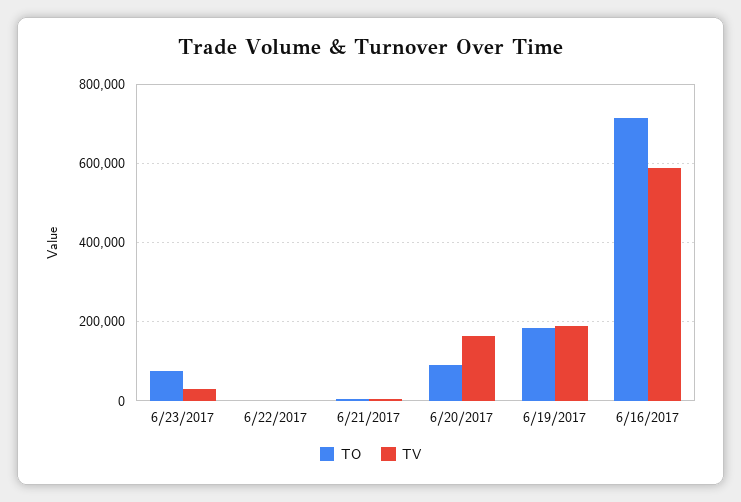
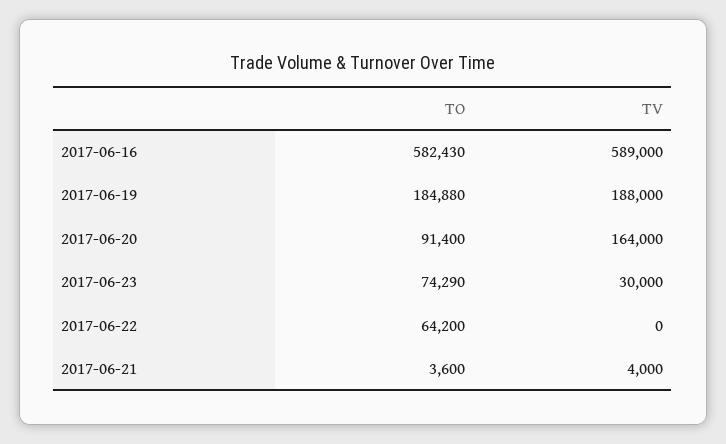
  {
    "TO": {
      "6/23/2017": 74290,
-     "6/22/2017": 0,
+     "6/22/2017": 64200,
      "6/21/2017": 3600,
      "6/20/2017": 91400,
      "6/19/2017": 184880,
-     "6/16/2017": 720000
+     "6/16/2017": 582430
    },
    "TV": {
      "6/23/2017": 30000,
      "6/22/2017": 0,
      "6/21/2017": 4000,
      "6/20/2017": 164000,
      "6/19/2017": 188000,
      "6/16/2017": 589000
    }
  }

